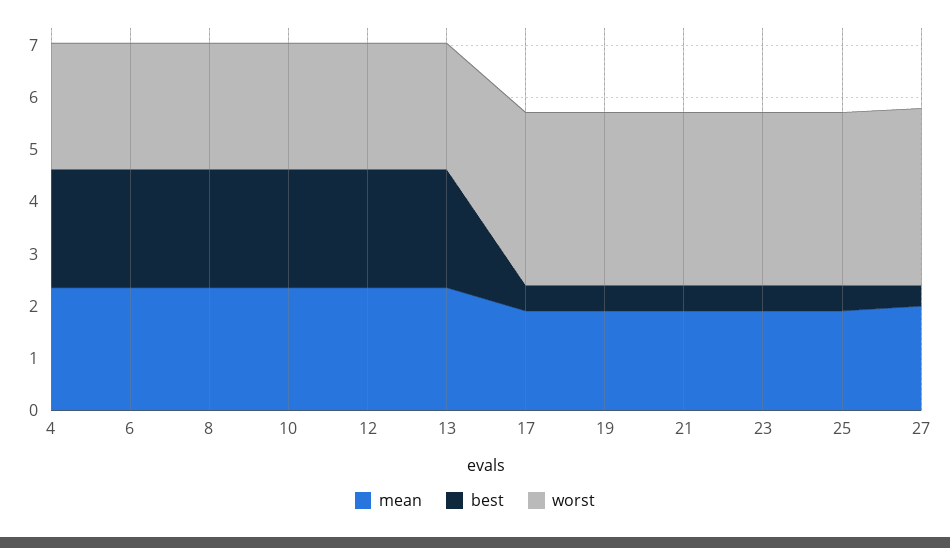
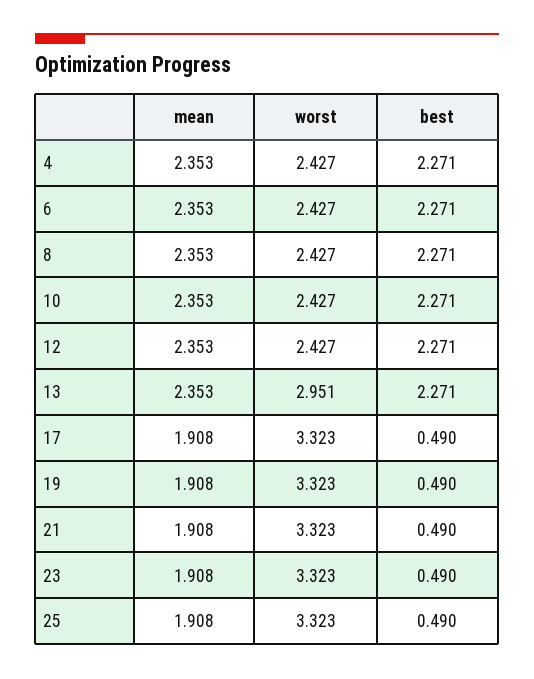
  {
    "mean": {
      "4": 2.353,
      "6": 2.353,
      "8": 2.353,
      "10": 2.353,
      "12": 2.353,
      "13": 2.353,
      "17": 1.908,
      "19": 1.908,
      "21": 1.908,
      "23": 1.908,
-     "25": 1.908,
+     "25": 1.908
-     "27": 2
    },
    "best": {
      "4": 2.271,
      "6": 2.271,
      "8": 2.271,
      "10": 2.271,
      "12": 2.271,
      "13": 2.271,
      "17": 0.49,
      "19": 0.49,
      "21": 0.49,
      "23": 0.49,
-     "25": 0.49,
+     "25": 0.49
-     "27": 0.4
    },
    "worst": {
      "4": 2.427,
      "6": 2.427,
      "8": 2.427,
      "10": 2.427,
      "12": 2.427,
-     "13": 2.4,
+     "13": 2.951,
      "17": 3.323,
      "19": 3.323,
      "21": 3.323,
      "23": 3.323,
-     "25": 3.323,
+     "25": 3.323
-     "27": 3.4
    }
  }

